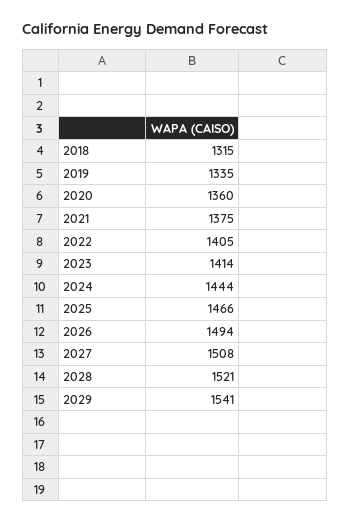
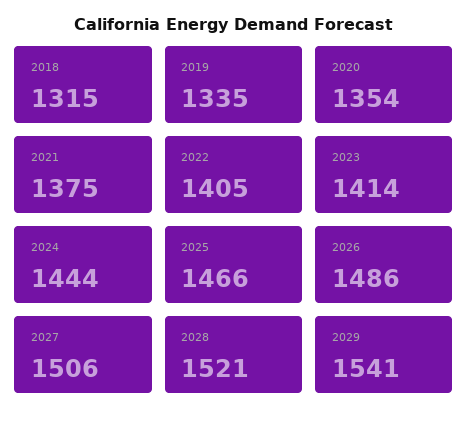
  {
    "2018": 1315,
    "2019": 1335,
-   "2020": 1360,
+   "2020": 1354,
    "2021": 1375,
    "2022": 1405,
    "2023": 1414,
    "2024": 1444,
    "2025": 1466,
-   "2026": 1494,
+   "2026": 1486,
-   "2027": 1508,
+   "2027": 1506,
    "2028": 1521,
    "2029": 1541
  }

